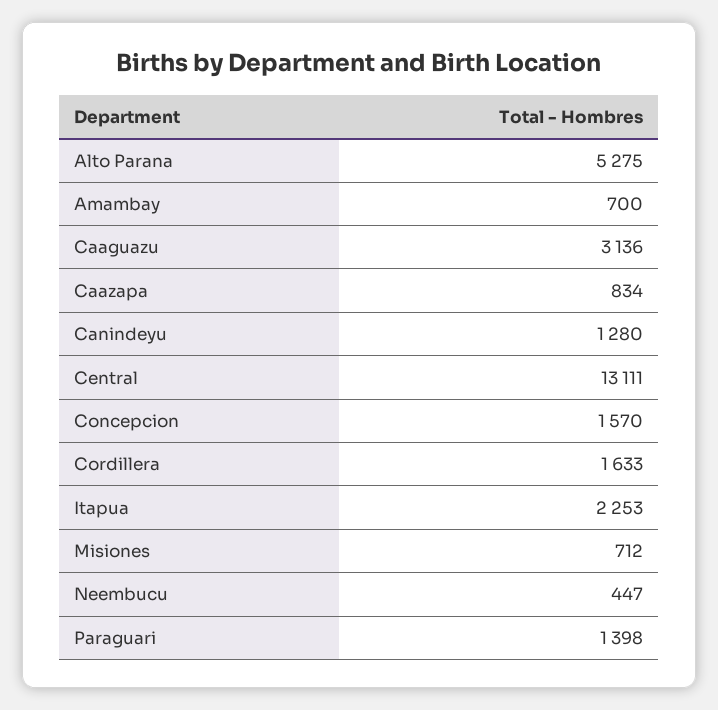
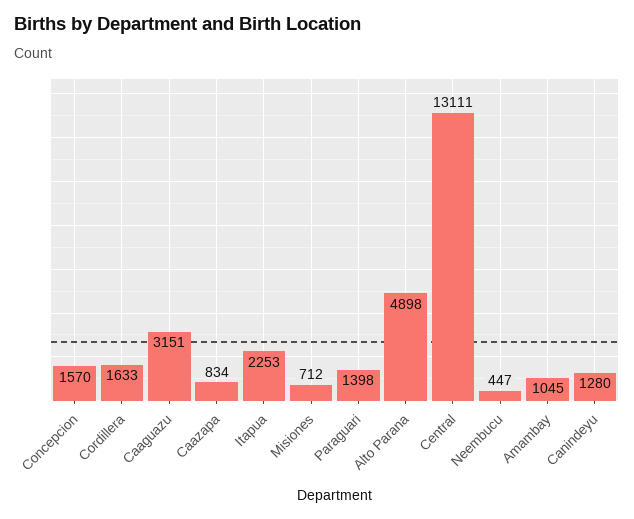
  {
-   "Alto Parana": 5275,
+   "Alto Parana": 4898,
-   "Amambay": 700,
+   "Amambay": 1045,
-   "Caaguazu": 3136,
+   "Caaguazu": 3151,
    "Caazapa": 834,
    "Canindeyu": 1280,
    "Central": 13111,
    "Concepcion": 1570,
    "Cordillera": 1633,
    "Itapua": 2253,
    "Misiones": 712,
    "Neembucu": 447,
    "Paraguari": 1398
  }

